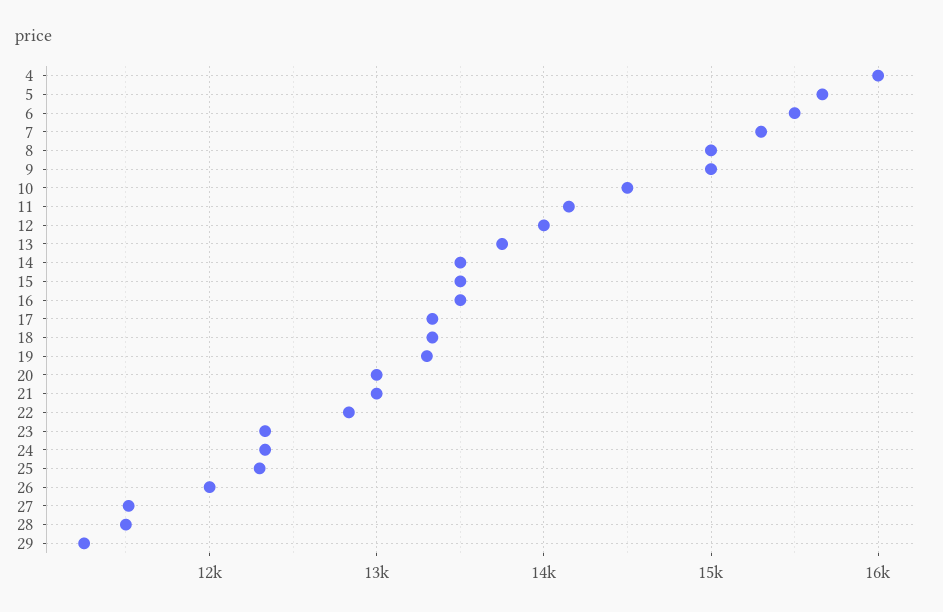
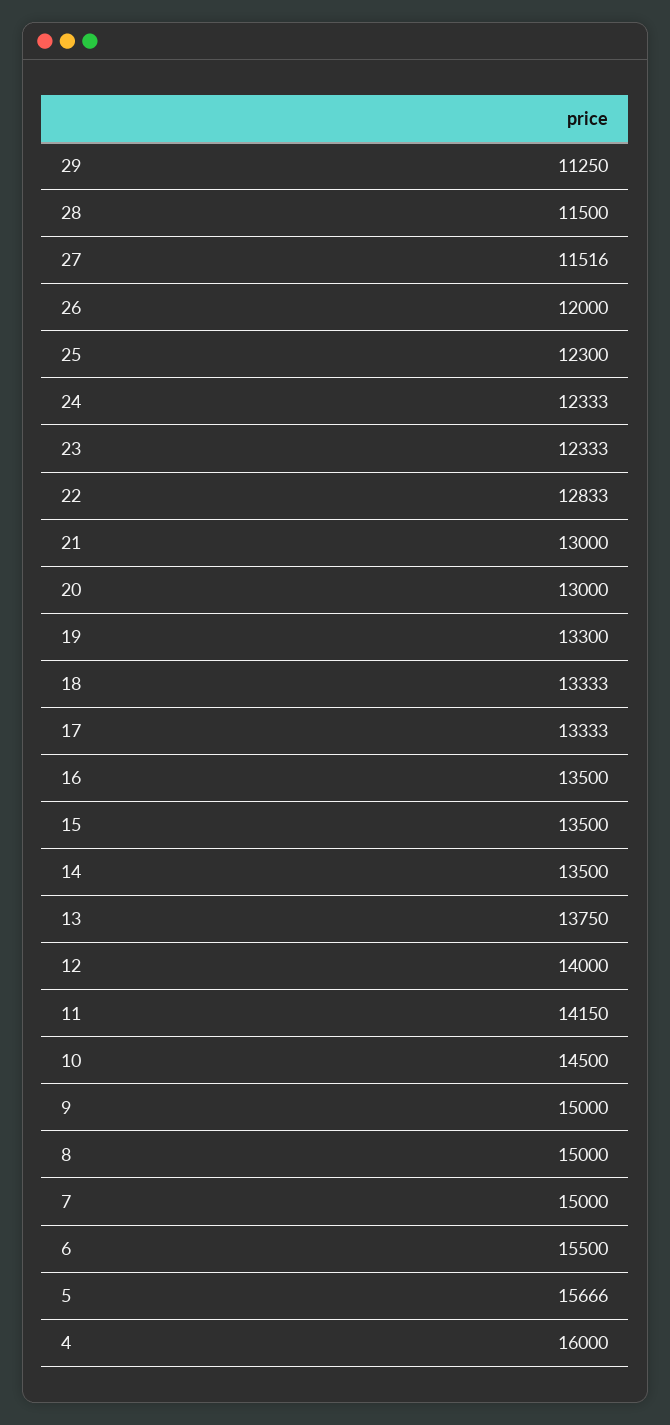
  {
    "4": 16000,
    "5": 15666,
    "6": 15500,
-   "7": 15300,
+   "7": 15000,
    "8": 15000,
    "9": 15000,
    "10": 14500,
    "11": 14150,
    "12": 14000,
    "13": 13750,
    "14": 13500,
    "15": 13500,
    "16": 13500,
    "17": 13333,
    "18": 13333,
    "19": 13300,
    "20": 13000,
    "21": 13000,
    "22": 12833,
    "23": 12333,
    "24": 12333,
    "25": 12300,
    "26": 12000,
    "27": 11516,
    "28": 11500,
    "29": 11250
  }

